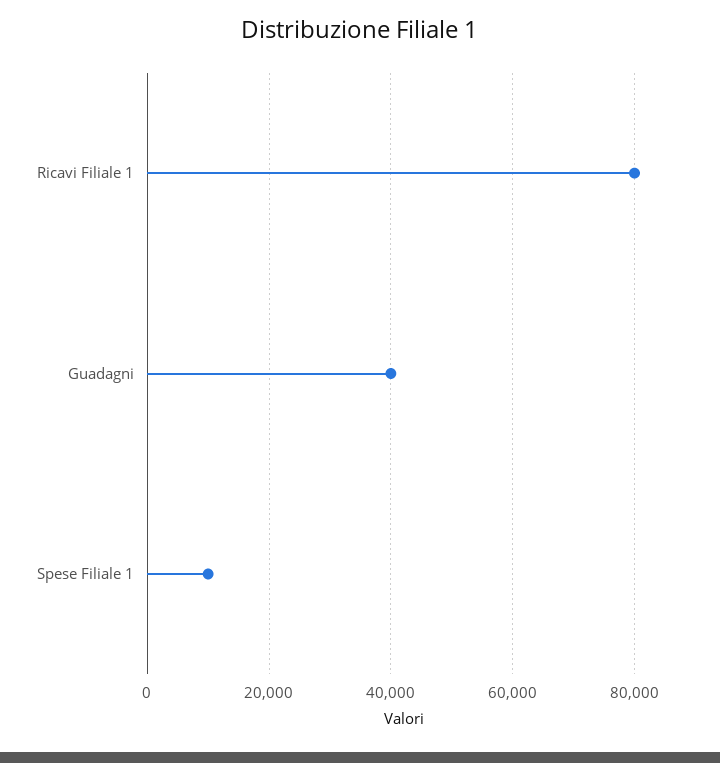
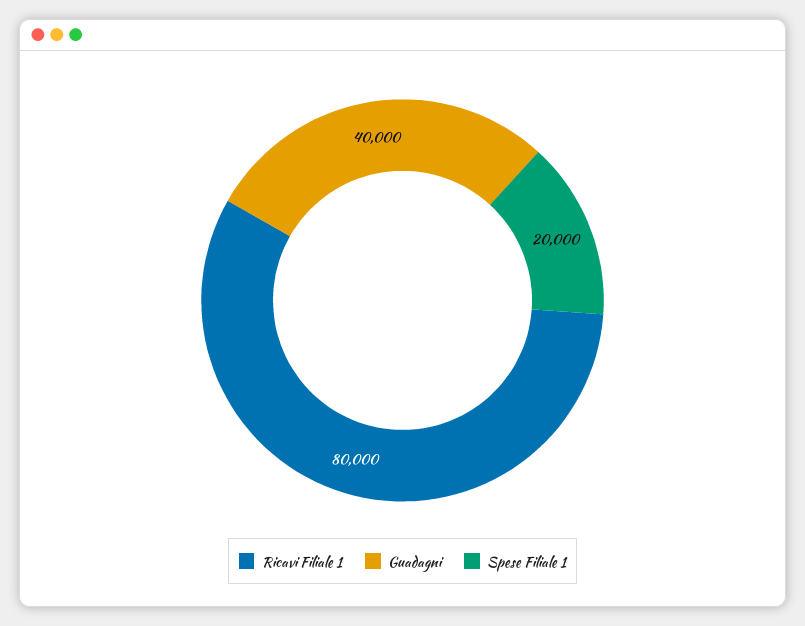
  {
    "Ricavi Filiale 1": 80000,
    "Guadagni": 40000,
-   "Spese Filiale 1": 10000
+   "Spese Filiale 1": 20000
  }

